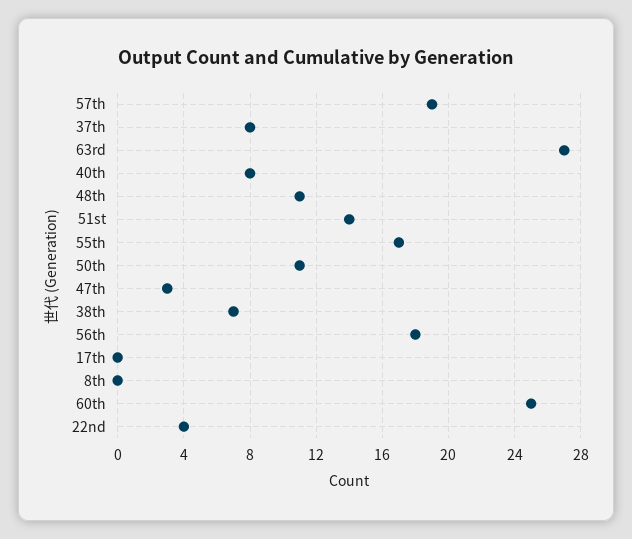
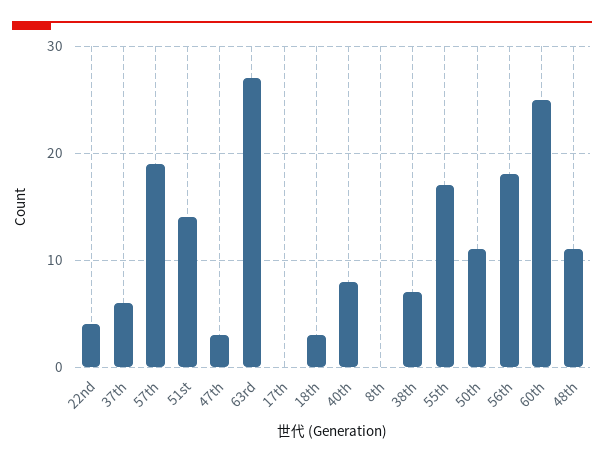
  {
    "57th": 19,
-   "37th": 8,
+   "37th": 6,
    "63rd": 27,
    "40th": 8,
    "48th": 11,
    "51st": 14,
    "55th": 17,
    "50th": 11,
    "47th": 3,
    "38th": 7,
    "56th": 18,
    "17th": 0,
    "8th": 0,
    "60th": 25,
-   "22nd": 4
+   "22nd": 4,
+   "18th": 3
  }

